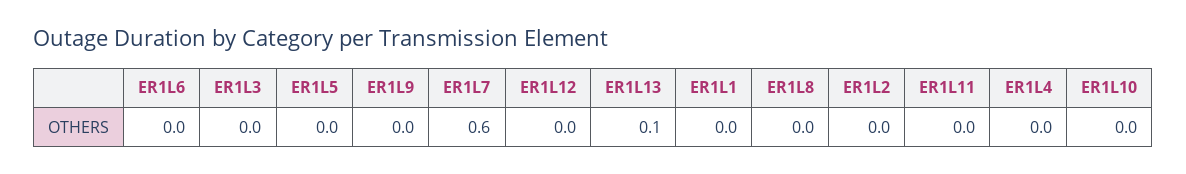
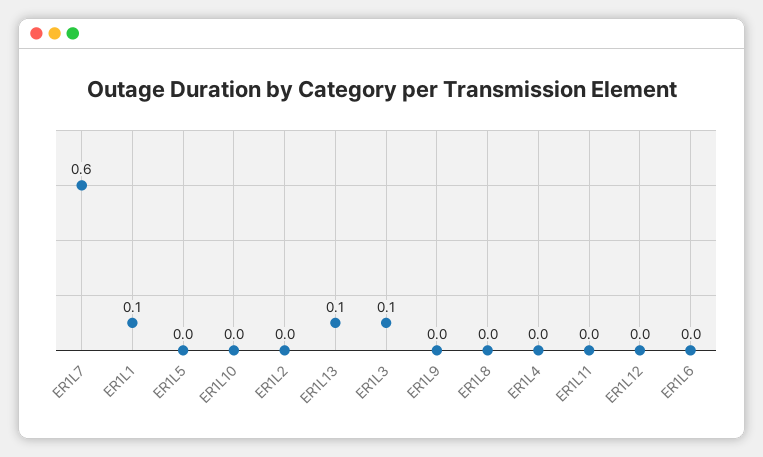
  {
    "ER1L6": 0,
-   "ER1L3": 0,
+   "ER1L3": 0.1,
    "ER1L5": 0,
    "ER1L9": 0,
    "ER1L7": 0.6,
    "ER1L12": 0,
    "ER1L13": 0.1,
-   "ER1L1": 0,
+   "ER1L1": 0.1,
    "ER1L8": 0,
    "ER1L2": 0,
    "ER1L11": 0,
    "ER1L4": 0,
    "ER1L10": 0
  }

